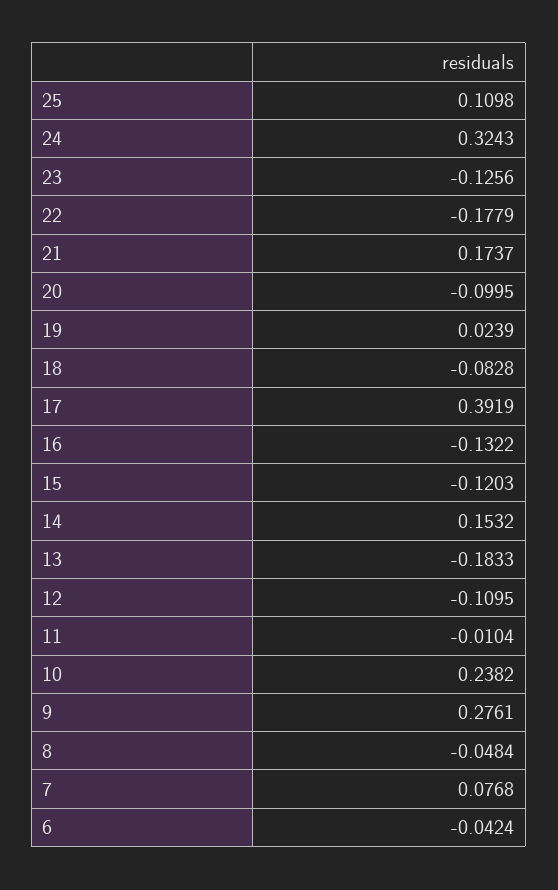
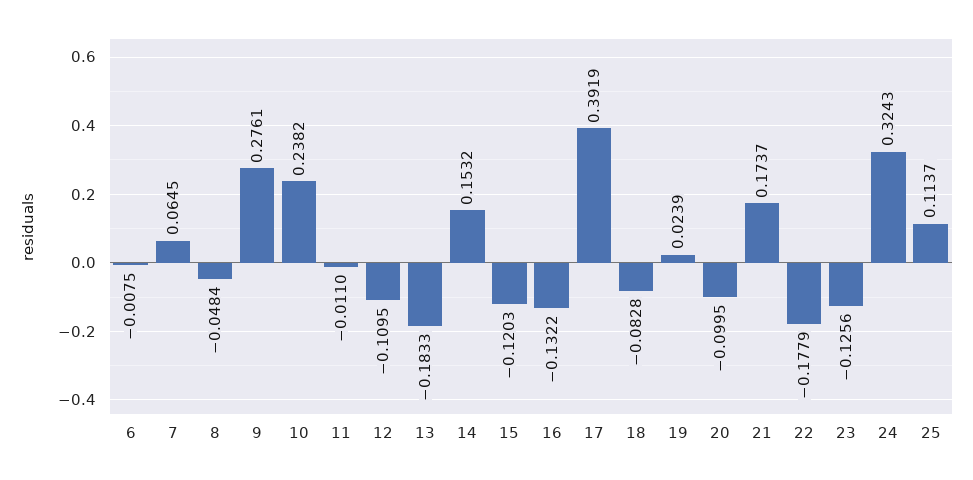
  {
-   "25": 0.1098,
+   "25": 0.1137,
    "24": 0.3243,
    "23": -0.1256,
    "22": -0.1779,
    "21": 0.1737,
    "20": -0.0995,
    "19": 0.0239,
    "18": -0.0828,
    "17": 0.3919,
    "16": -0.1322,
    "15": -0.1203,
    "14": 0.1532,
    "13": -0.1833,
    "12": -0.1095,
-   "11": -0.0104,
+   "11": -0.011,
    "10": 0.2382,
    "9": 0.2761,
    "8": -0.0484,
-   "7": 0.0768,
+   "7": 0.0645,
-   "6": -0.0424
+   "6": -0.0075
  }

